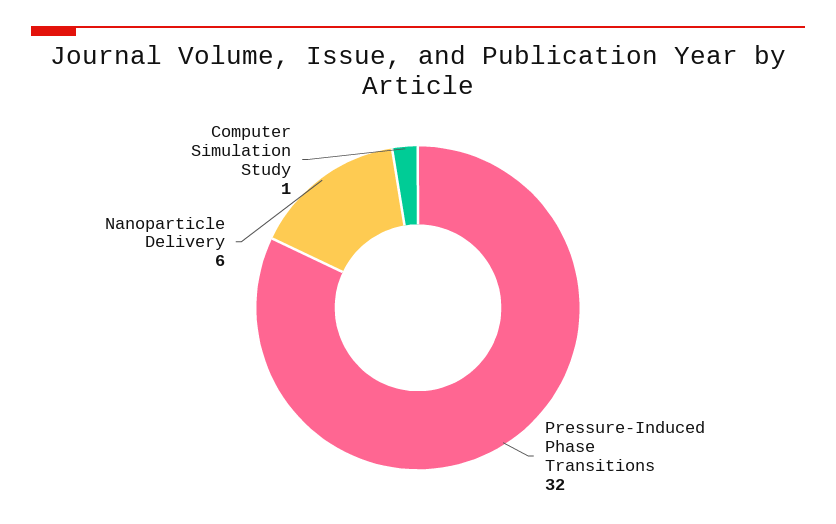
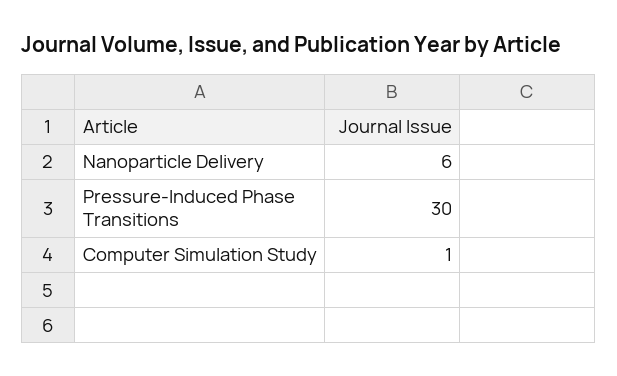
  {
-   "Pressure-Induced Phase Transitions": 32,
+   "Pressure-Induced Phase Transitions": 30,
    "Nanoparticle Delivery": 6,
    "Computer Simulation Study": 1
  }

